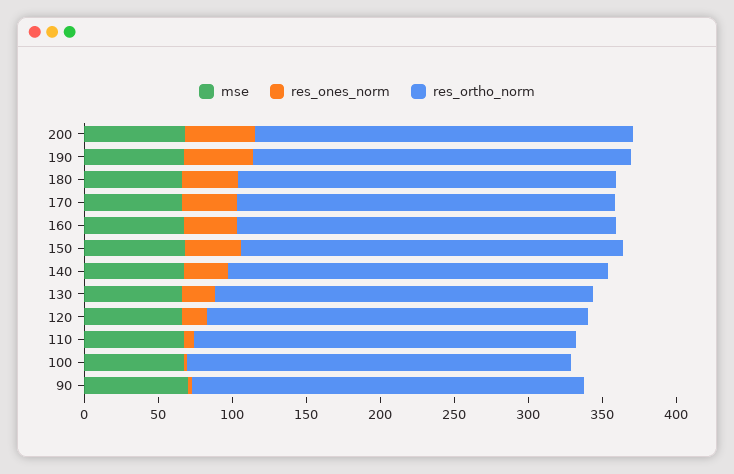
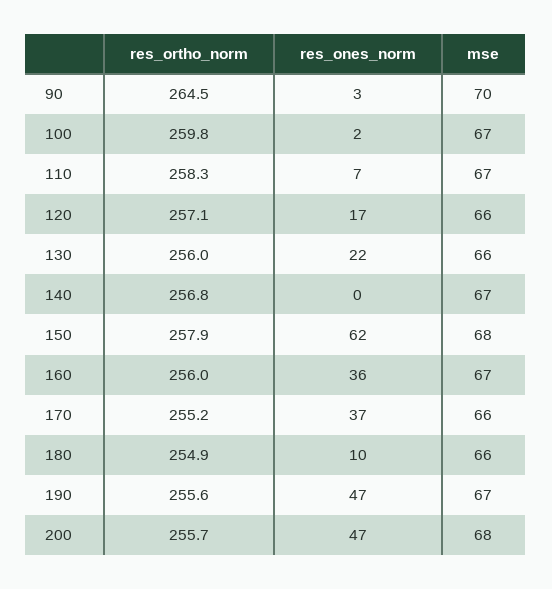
  {
    "mse": {
      "200": 68,
      "190": 67,
      "180": 66,
      "170": 66,
      "160": 67,
      "150": 68,
      "140": 67,
      "130": 66,
      "120": 66,
      "110": 67,
      "100": 67,
      "90": 70
    },
    "res_ones_norm": {
      "200": 47,
      "190": 47,
-     "180": 40,
+     "180": 10,
      "170": 37,
      "160": 36,
-     "150": 40,
+     "150": 62,
-     "140": 30,
+     "140": 0,
      "130": 22,
      "120": 17,
      "110": 7,
      "100": 2,
      "90": 3
    },
    "res_ortho_norm": {
      "200": 255.7,
      "190": 255.6,
      "180": 254.9,
      "170": 255.2,
      "160": 256,
      "150": 257.9,
      "140": 256.8,
      "130": 256,
      "120": 257.1,
      "110": 258.3,
      "100": 259.8,
      "90": 264.5
    }
  }

